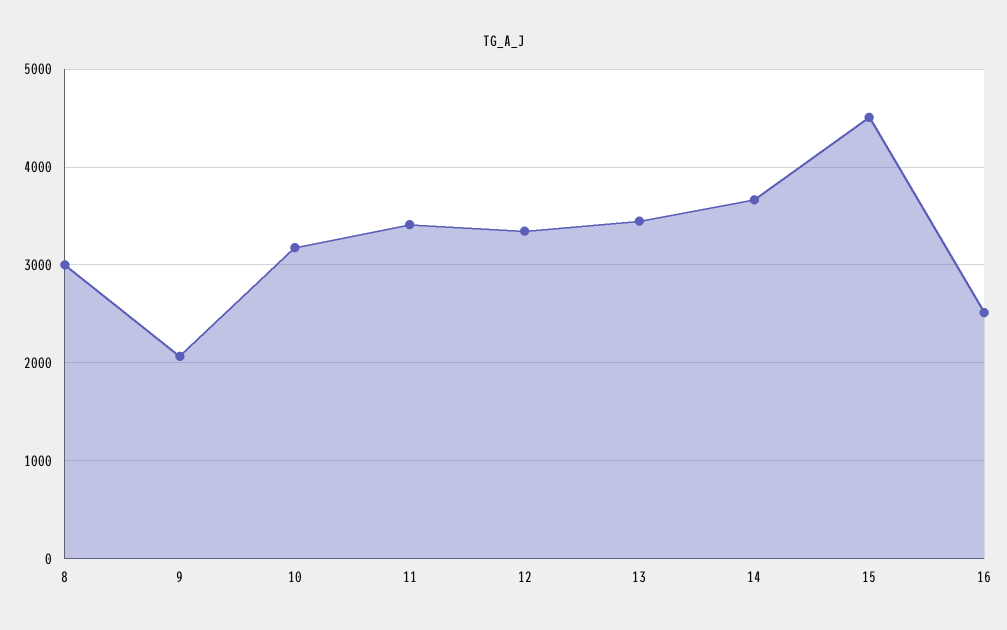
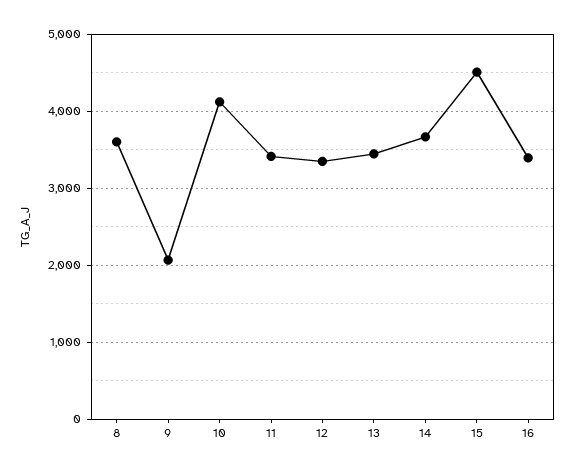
  {
-   "8": 3000,
+   "8": 3600,
    "9": 2100,
-   "10": 3200,
+   "10": 4100,
    "11": 3400,
    "12": 3300,
    "13": 3400,
    "14": 3700,
    "15": 4500,
-   "16": 2500
+   "16": 3400
  }

